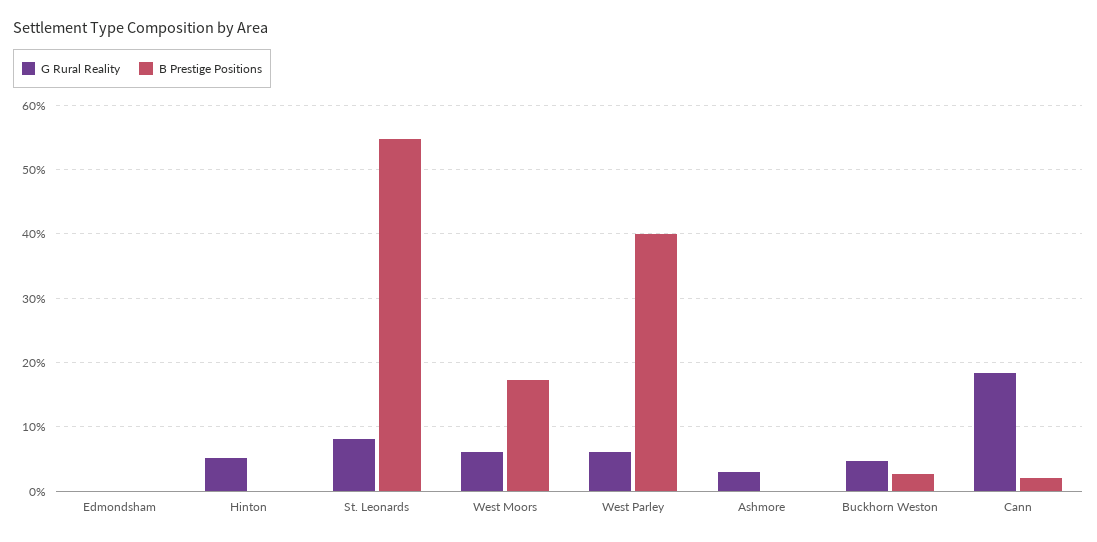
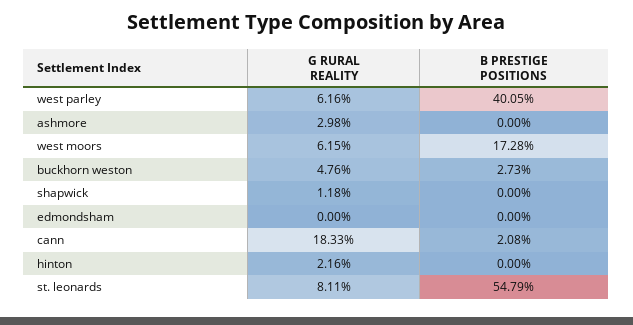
  {
    "G Rural Reality": {
      "Edmondsham": 0,
-     "Hinton": 5,
+     "Hinton": 2.16,
      "St. Leonards": 8.11,
      "West Moors": 6.15,
      "West Parley": 6.16,
      "Ashmore": 2.98,
      "Buckhorn Weston": 4.76,
-     "Cann": 18.33
+     "Cann": 18.33,
+     "shapwick": 1.18
    },
    "B Prestige Positions": {
      "Edmondsham": 0,
      "Hinton": 0,
      "St. Leonards": 54.79,
      "West Moors": 17.28,
      "West Parley": 40.05,
      "Ashmore": 0,
      "Buckhorn Weston": 2.73,
-     "Cann": 2.08
+     "Cann": 2.08,
+     "shapwick": 0
    }
  }

